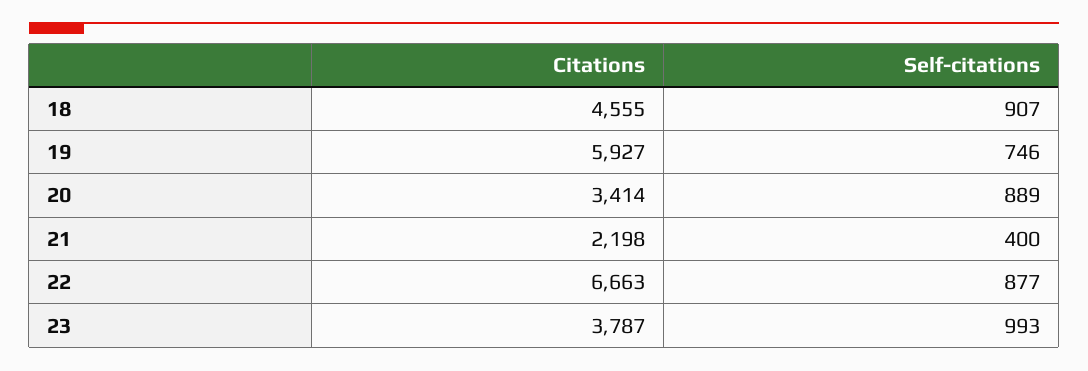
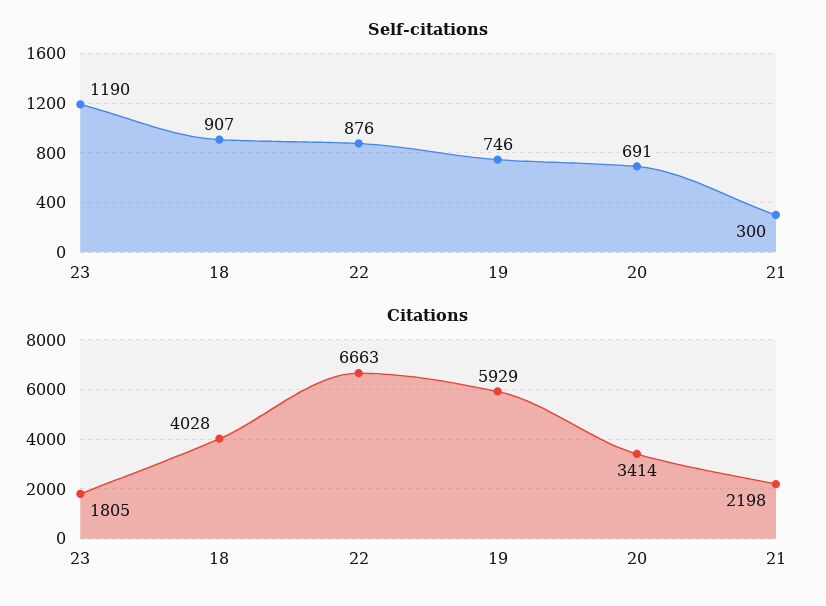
  {
    "Citations": {
-     "18": 4555,
+     "18": 4028,
-     "19": 5927,
+     "19": 5929,
      "20": 3414,
      "21": 2198,
      "22": 6663,
-     "23": 3787
+     "23": 1805
    },
    "Self-citations": {
      "18": 907,
      "19": 746,
-     "20": 889,
+     "20": 691,
-     "21": 400,
+     "21": 300,
-     "22": 877,
+     "22": 876,
-     "23": 993
+     "23": 1190
    }
  }

